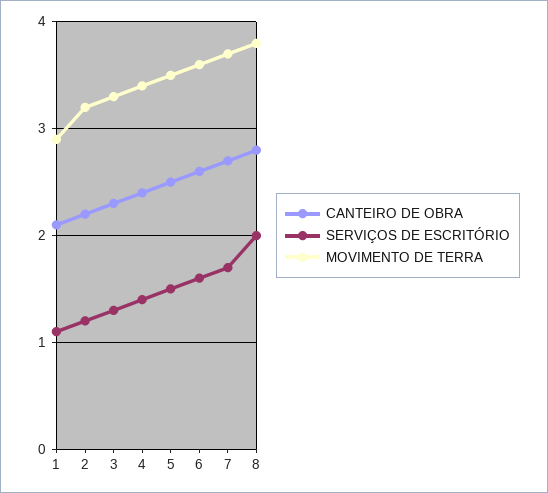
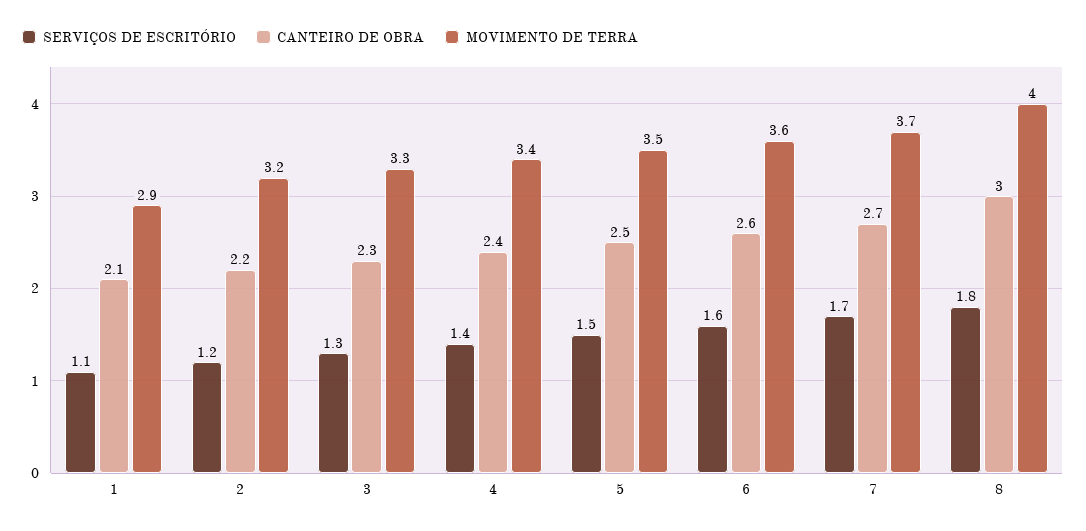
  {
    "CANTEIRO DE OBRA": {
      "1": 2.1,
      "2": 2.2,
      "3": 2.3,
      "4": 2.4,
      "5": 2.5,
      "6": 2.6,
      "7": 2.7,
-     "8": 2.8
+     "8": 3
    },
    "SERVIÇOS DE ESCRITÓRIO": {
      "1": 1.1,
      "2": 1.2,
      "3": 1.3,
      "4": 1.4,
      "5": 1.5,
      "6": 1.6,
      "7": 1.7,
-     "8": 2
+     "8": 1.8
    },
    "MOVIMENTO DE TERRA": {
      "1": 2.9,
      "2": 3.2,
      "3": 3.3,
      "4": 3.4,
      "5": 3.5,
      "6": 3.6,
      "7": 3.7,
-     "8": 3.8
+     "8": 4
    }
  }

